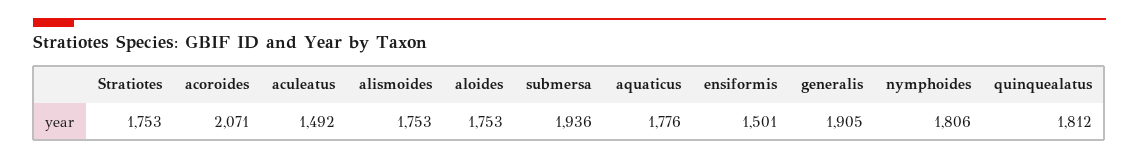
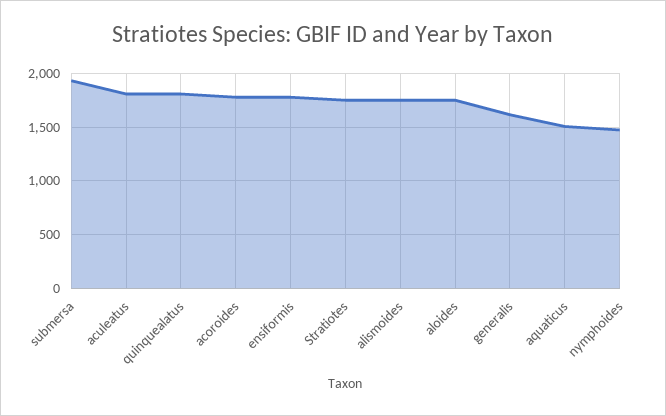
  {
    "Stratiotes": 1753,
-   "acoroides": 2071,
+   "acoroides": 1800,
-   "aculeatus": 1492,
+   "aculeatus": 1800,
    "alismoides": 1753,
    "aloides": 1753,
    "submersa": 1936,
-   "aquaticus": 1776,
+   "aquaticus": 1500,
-   "ensiformis": 1501,
+   "ensiformis": 1800,
-   "generalis": 1905,
+   "generalis": 1600,
-   "nymphoides": 1806,
+   "nymphoides": 1500,
    "quinquealatus": 1812
  }

